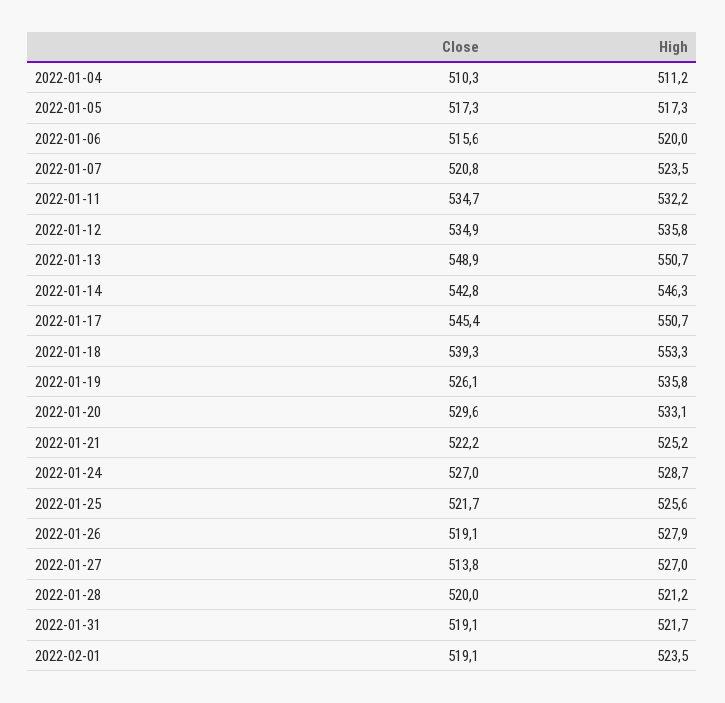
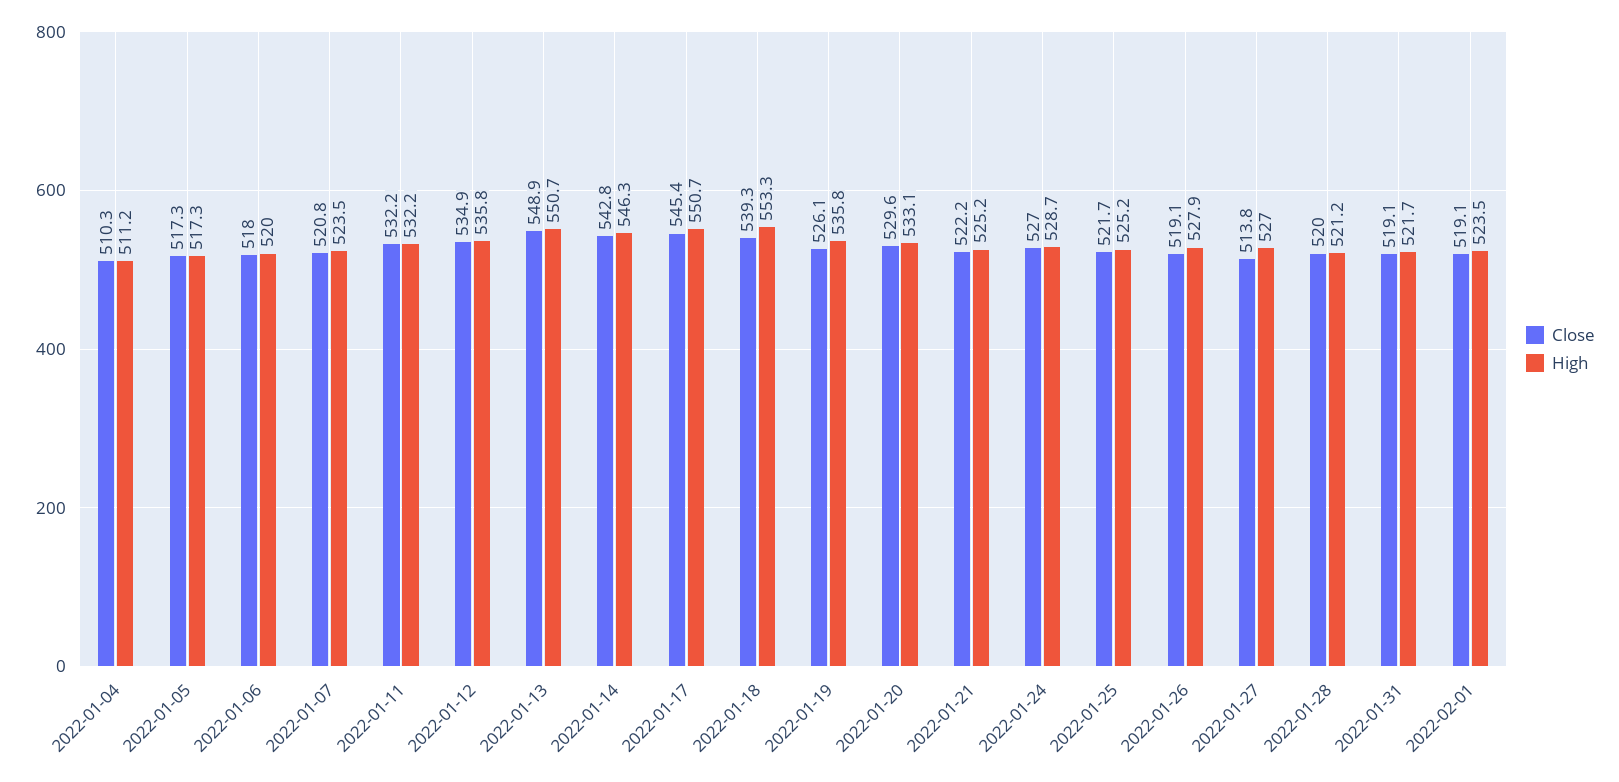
  {
    "Close": {
      "2022-01-04": 510.3,
      "2022-01-05": 517.3,
-     "2022-01-06": 515.6,
+     "2022-01-06": 518,
      "2022-01-07": 520.8,
-     "2022-01-11": 534.7,
+     "2022-01-11": 532.2,
      "2022-01-12": 534.9,
      "2022-01-13": 548.9,
      "2022-01-14": 542.8,
      "2022-01-17": 545.4,
      "2022-01-18": 539.3,
      "2022-01-19": 526.1,
      "2022-01-20": 529.6,
      "2022-01-21": 522.2,
      "2022-01-24": 527,
      "2022-01-25": 521.7,
      "2022-01-26": 519.1,
      "2022-01-27": 513.8,
      "2022-01-28": 520,
      "2022-01-31": 519.1,
      "2022-02-01": 519.1
    },
    "High": {
      "2022-01-04": 511.2,
      "2022-01-05": 517.3,
      "2022-01-06": 520,
      "2022-01-07": 523.5,
      "2022-01-11": 532.2,
      "2022-01-12": 535.8,
      "2022-01-13": 550.7,
      "2022-01-14": 546.3,
      "2022-01-17": 550.7,
      "2022-01-18": 553.3,
      "2022-01-19": 535.8,
      "2022-01-20": 533.1,
      "2022-01-21": 525.2,
      "2022-01-24": 528.7,
-     "2022-01-25": 525.6,
+     "2022-01-25": 525.2,
      "2022-01-26": 527.9,
      "2022-01-27": 527,
      "2022-01-28": 521.2,
      "2022-01-31": 521.7,
      "2022-02-01": 523.5
    }
  }

